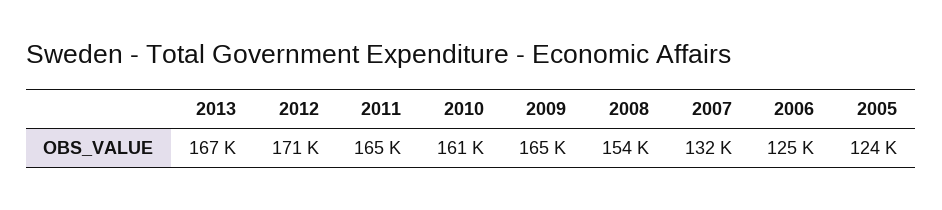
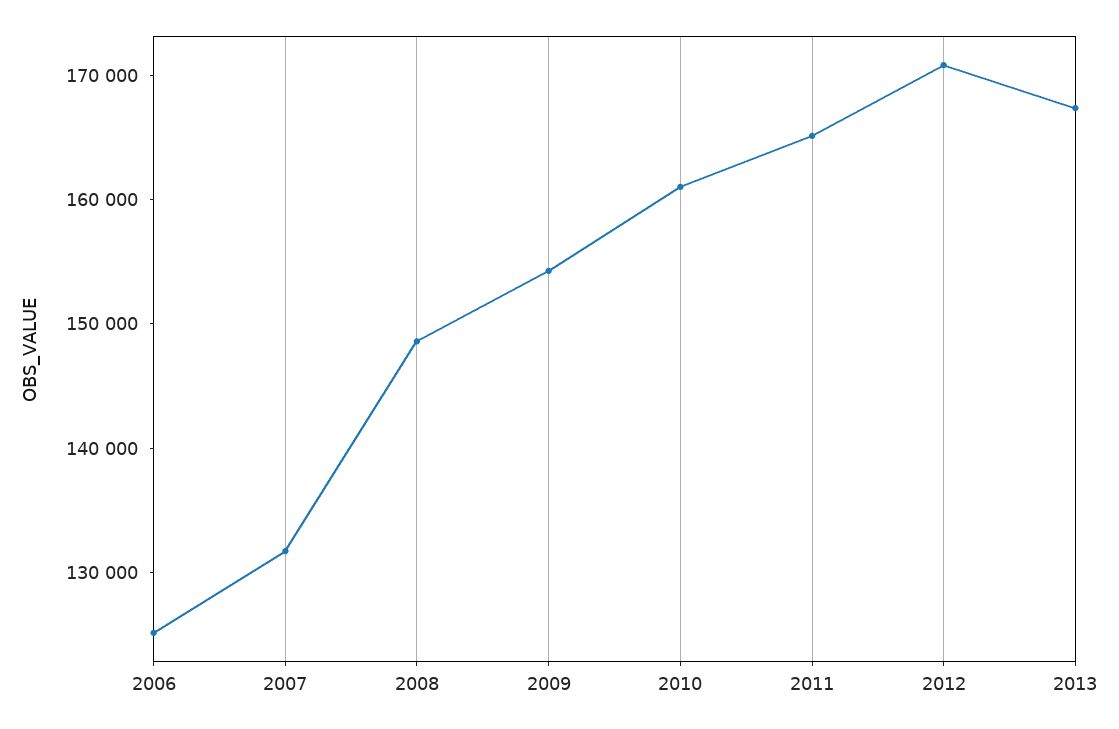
  {
    "2013": 167000,
    "2012": 171000,
    "2011": 165000,
    "2010": 161000,
-   "2009": 165000,
+   "2009": 154000,
-   "2008": 154000,
+   "2008": 148000,
    "2007": 132000,
-   "2006": 125000,
+   "2006": 125000
-   "2005": 124000
  }

